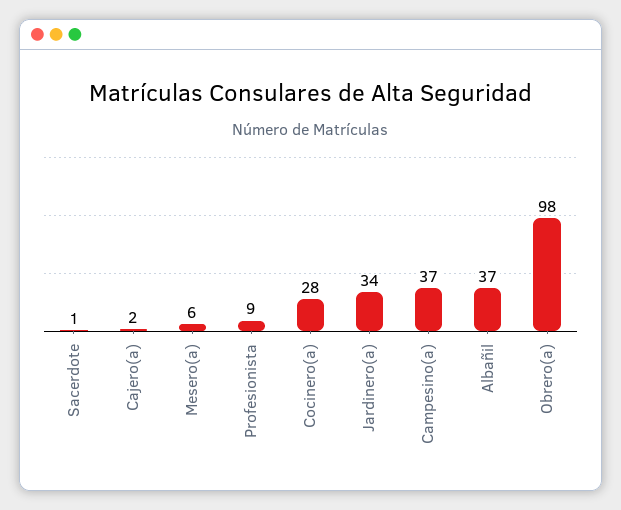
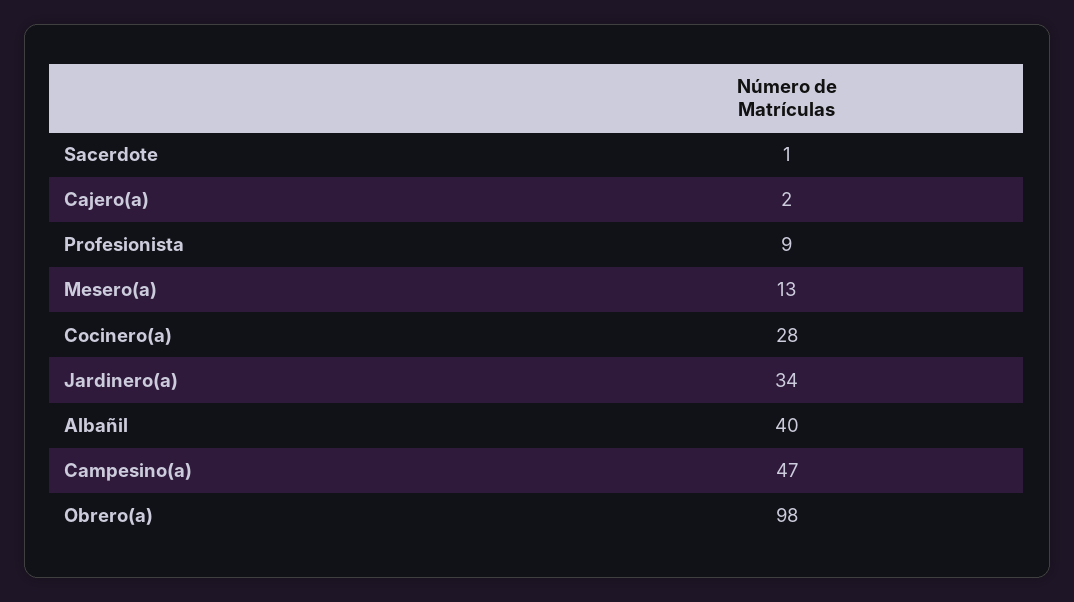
  {
    "Sacerdote": 1,
    "Cajero(a)": 2,
-   "Mesero(a)": 6,
+   "Mesero(a)": 13,
    "Profesionista": 9,
    "Cocinero(a)": 28,
    "Jardinero(a)": 34,
-   "Campesino(a)": 37,
+   "Campesino(a)": 47,
-   "Albañil": 37,
+   "Albañil": 40,
    "Obrero(a)": 98
  }

